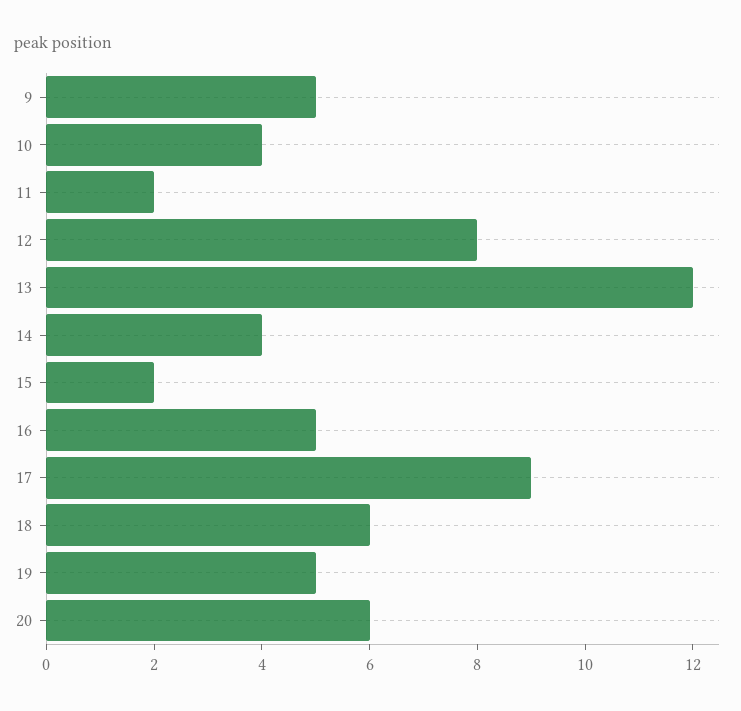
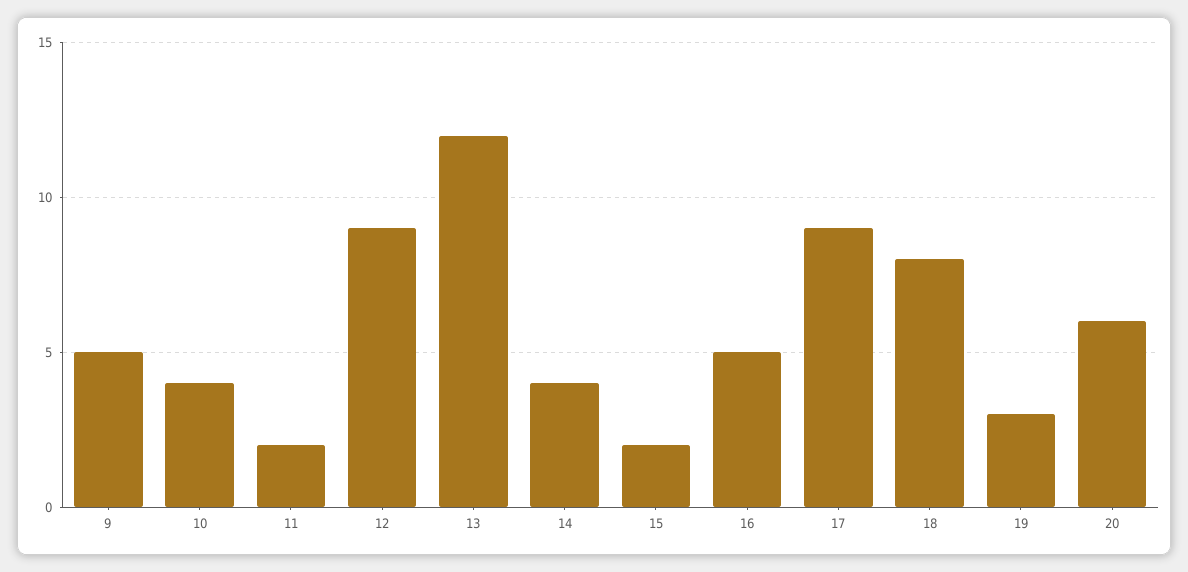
  {
    "9": 5,
    "10": 4,
    "11": 2,
-   "12": 8,
+   "12": 9,
    "13": 12,
    "14": 4,
    "15": 2,
    "16": 5,
    "17": 9,
-   "18": 6,
+   "18": 8,
-   "19": 5,
+   "19": 3,
    "20": 6
  }

